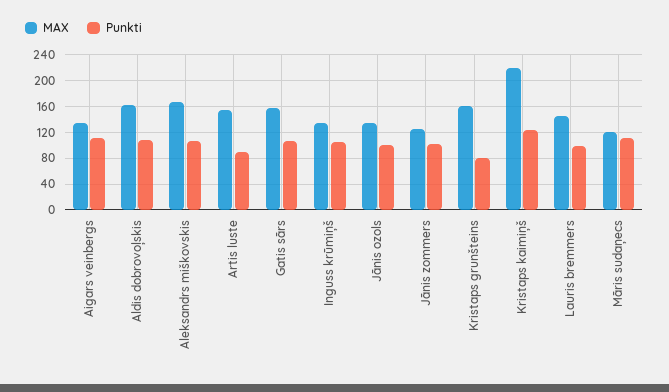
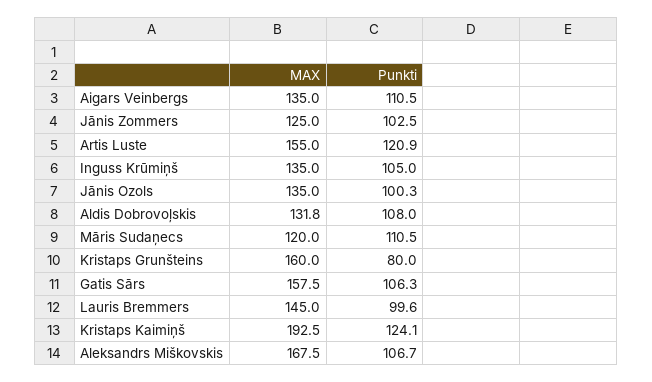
  {
    "MAX": {
      "Aigars veinbergs": 135,
-     "Aldis dobrovoļskis": 160,
+     "Aldis dobrovoļskis": 131.8,
      "Aleksandrs miškovskis": 167.5,
      "Artis luste": 155,
      "Gatis sārs": 157.5,
      "Inguss krūmiņš": 135,
      "Jānis ozols": 135,
      "Jānis zommers": 125,
      "Kristaps grunšteins": 160,
-     "Kristaps kaimiņš": 220,
+     "Kristaps kaimiņš": 192.5,
      "Lauris bremmers": 145,
      "Māris sudaņecs": 120
    },
    "Punkti": {
      "Aigars veinbergs": 110.5,
      "Aldis dobrovoļskis": 108,
      "Aleksandrs miškovskis": 106.7,
-     "Artis luste": 90,
+     "Artis luste": 120.9,
      "Gatis sārs": 106.3,
      "Inguss krūmiņš": 105,
      "Jānis ozols": 100.3,
      "Jānis zommers": 102.5,
      "Kristaps grunšteins": 80,
      "Kristaps kaimiņš": 124.1,
      "Lauris bremmers": 99.6,
      "Māris sudaņecs": 110.5
    }
  }

